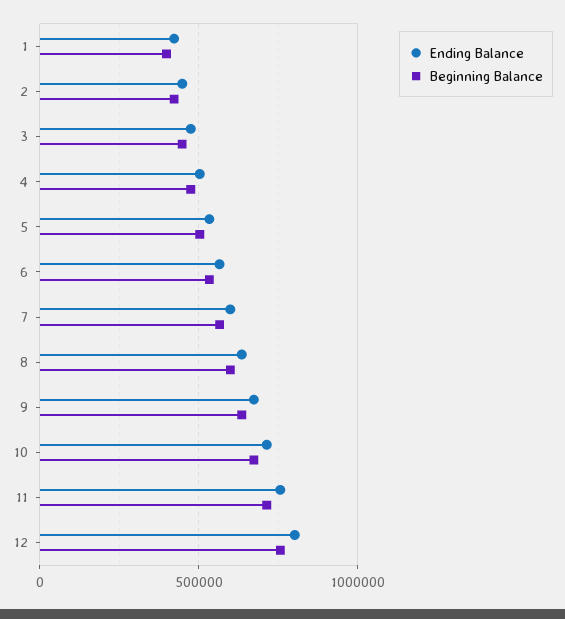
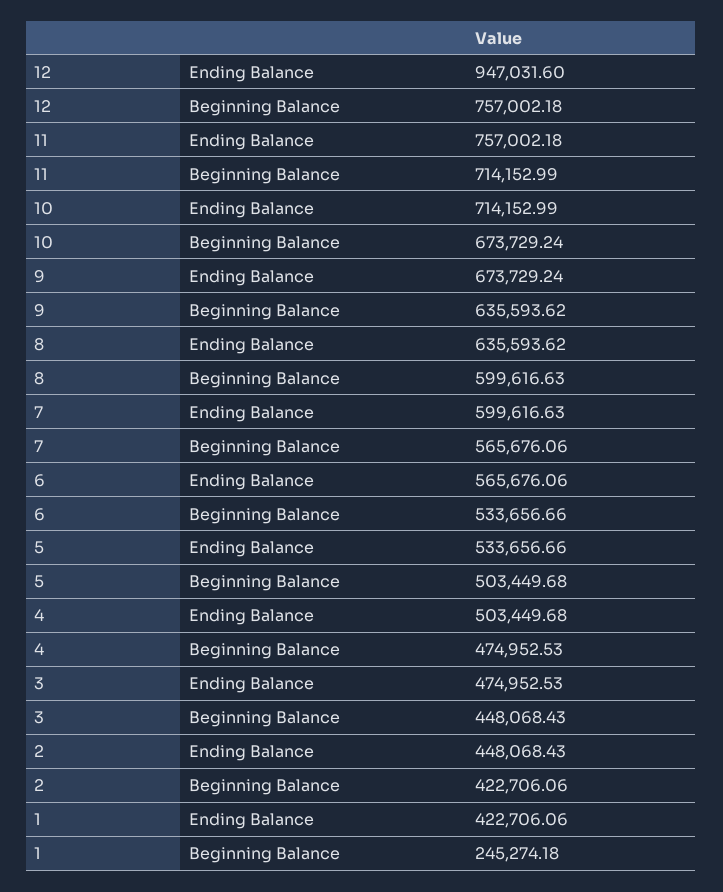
  {
    "Ending Balance": {
      "1": 422706.06,
      "2": 448068.43,
      "3": 474952.53,
      "4": 503449.68,
      "5": 533656.66,
      "6": 565676.06,
      "7": 599616.63,
      "8": 635593.62,
      "9": 673729.24,
      "10": 714152.99,
      "11": 757002.18,
-     "12": 800000
+     "12": 947031.6
    },
    "Beginning Balance": {
-     "1": 400000,
+     "1": 245274.18,
      "2": 422706.06,
      "3": 448068.43,
      "4": 474952.53,
      "5": 503449.68,
      "6": 533656.66,
      "7": 565676.06,
      "8": 599616.63,
      "9": 635593.62,
      "10": 673729.24,
      "11": 714152.99,
      "12": 757002.18
    }
  }

